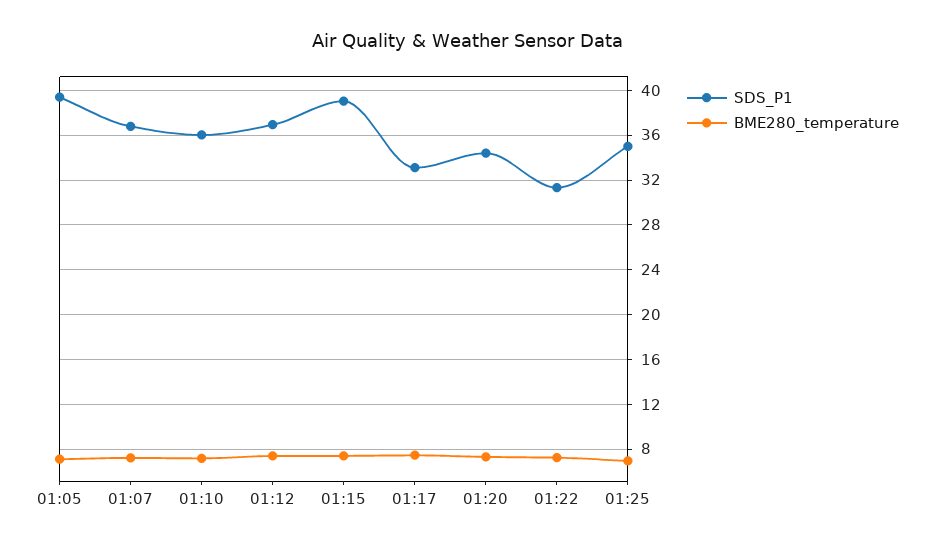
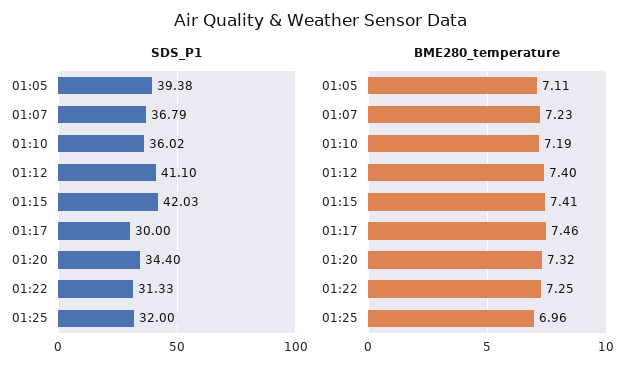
  {
    "SDS_P1": {
      "01:05": 39.38,
      "01:07": 36.79,
      "01:10": 36.02,
-     "01:12": 37,
+     "01:12": 41.1,
-     "01:15": 39,
+     "01:15": 42.03,
-     "01:17": 33,
+     "01:17": 30,
      "01:20": 34.4,
      "01:22": 31.33,
-     "01:25": 35
+     "01:25": 32
    },
    "BME280_temperature": {
      "01:05": 7.11,
      "01:07": 7.23,
      "01:10": 7.19,
      "01:12": 7.4,
      "01:15": 7.41,
      "01:17": 7.46,
      "01:20": 7.32,
      "01:22": 7.25,
      "01:25": 6.96
    }
  }

